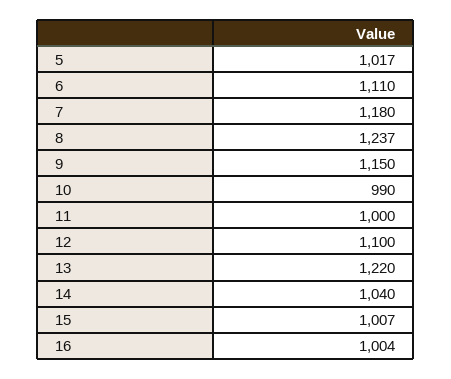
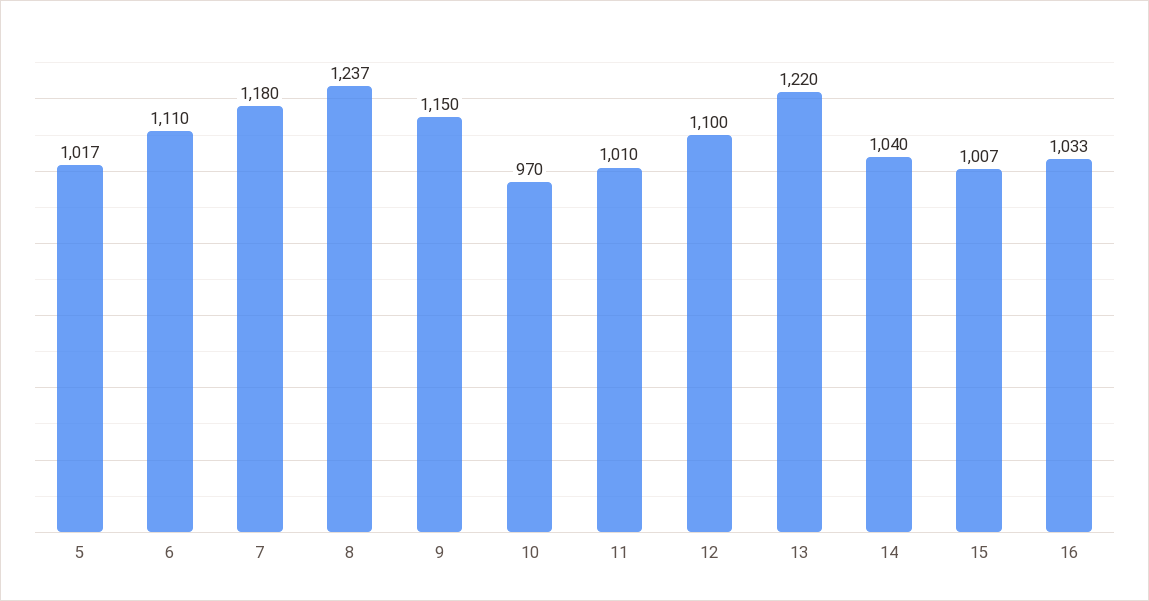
  {
    "5": 1017,
    "6": 1110,
    "7": 1180,
    "8": 1237,
    "9": 1150,
-   "10": 990,
+   "10": 970,
-   "11": 1000,
+   "11": 1010,
    "12": 1100,
    "13": 1220,
    "14": 1040,
    "15": 1007,
-   "16": 1004
+   "16": 1033
  }

